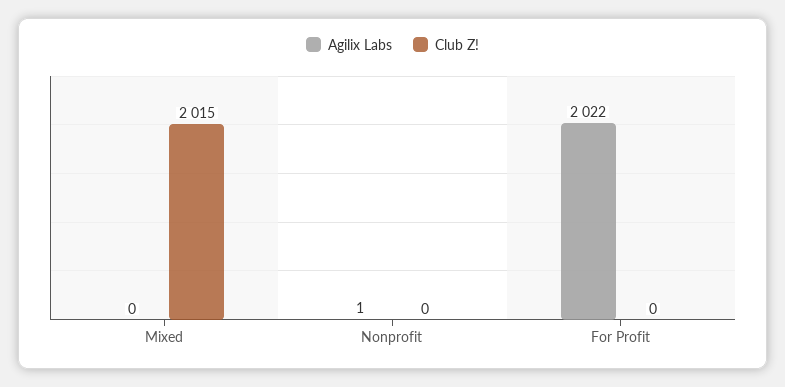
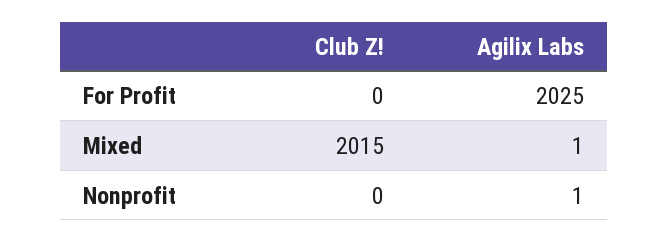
  {
    "Agilix Labs": {
-     "Mixed": 0,
+     "Mixed": 1,
      "Nonprofit": 1,
-     "For Profit": 2022
+     "For Profit": 2025
    },
    "Club Z!": {
      "Mixed": 2015,
      "Nonprofit": 0,
      "For Profit": 0
    }
  }

